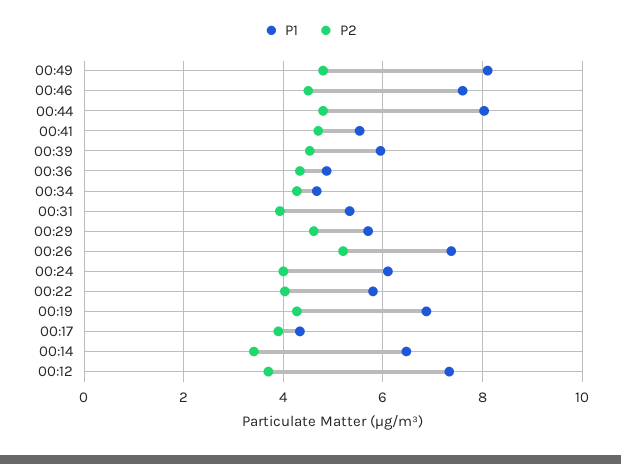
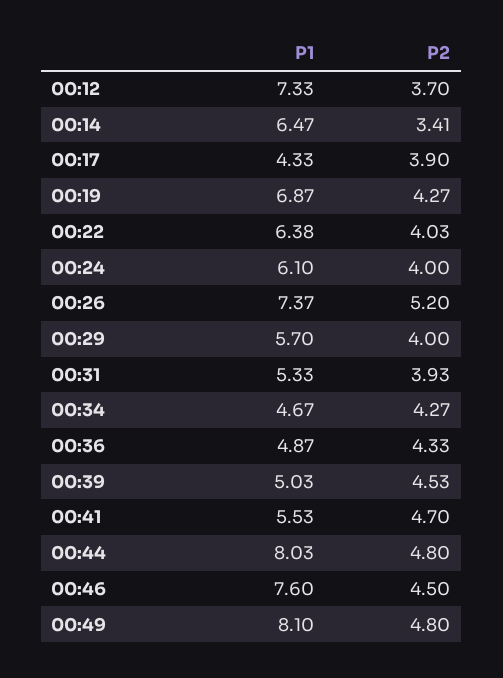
  {
    "P1": {
      "00:49": 8.1,
      "00:46": 7.6,
      "00:44": 8.03,
      "00:41": 5.53,
-     "00:39": 6,
+     "00:39": 5.03,
      "00:36": 4.87,
      "00:34": 4.67,
      "00:31": 5.33,
      "00:29": 5.7,
      "00:26": 7.37,
      "00:24": 6.1,
-     "00:22": 5.8,
+     "00:22": 6.38,
      "00:19": 6.87,
      "00:17": 4.33,
      "00:14": 6.47,
      "00:12": 7.33
    },
    "P2": {
      "00:49": 4.8,
      "00:46": 4.5,
      "00:44": 4.8,
      "00:41": 4.7,
      "00:39": 4.53,
      "00:36": 4.33,
      "00:34": 4.27,
      "00:31": 3.93,
-     "00:29": 4.6,
+     "00:29": 4,
      "00:26": 5.2,
      "00:24": 4,
      "00:22": 4.03,
      "00:19": 4.27,
      "00:17": 3.9,
      "00:14": 3.41,
      "00:12": 3.7
    }
  }

